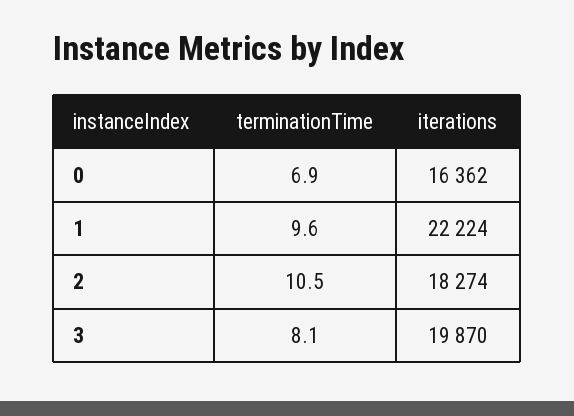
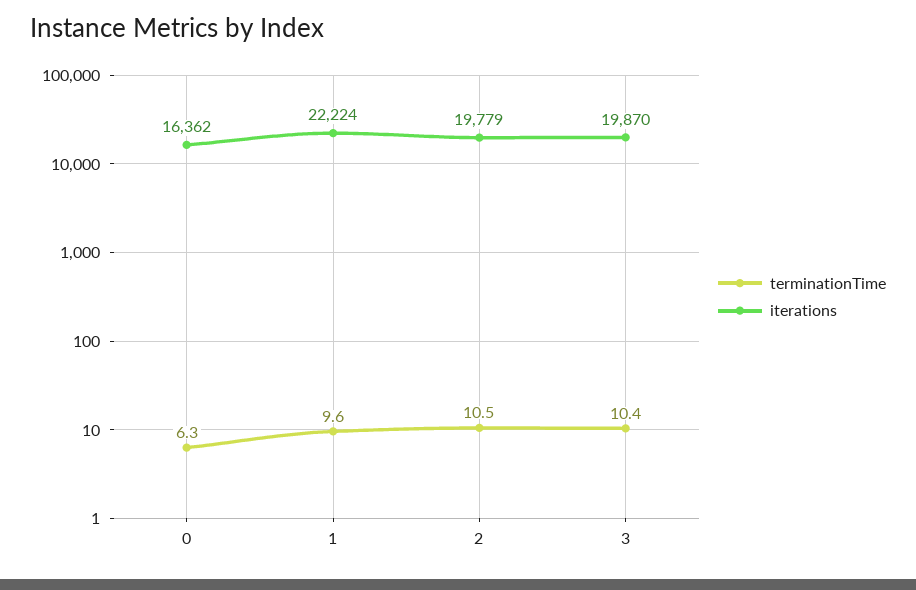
  {
    "terminationTime": {
-     "0": 6.9,
+     "0": 6.3,
      "1": 9.6,
      "2": 10.5,
-     "3": 8.1
+     "3": 10.4
    },
    "iterations": {
      "0": 16362,
      "1": 22224,
-     "2": 18274,
+     "2": 19779,
      "3": 19870
    }
  }

